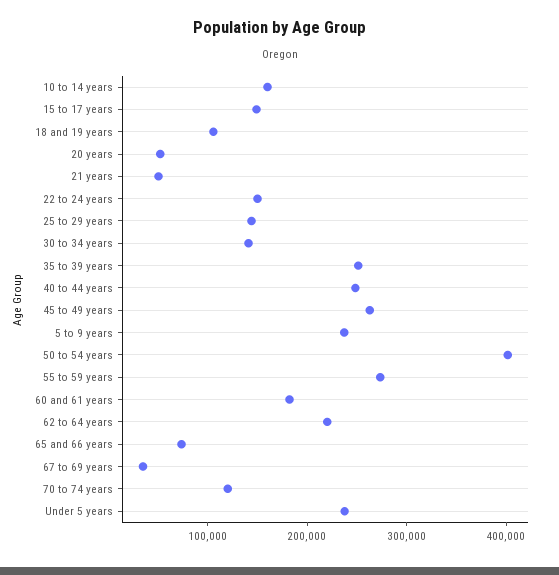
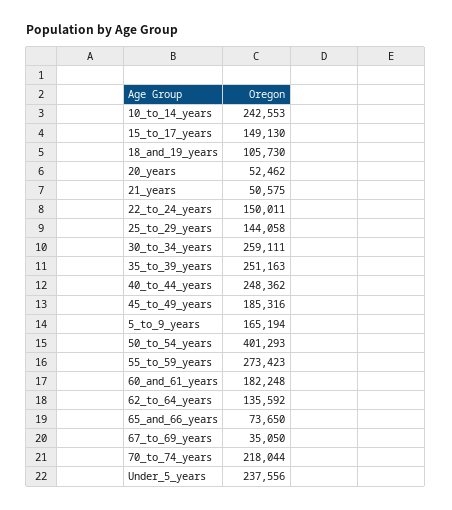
  {
-   "10 to 14 years": 160000,
+   "10 to 14 years": 242553,
    "15 to 17 years": 149130,
    "18 and 19 years": 105730,
    "20 years": 52462,
    "21 years": 50575,
    "22 to 24 years": 150011,
    "25 to 29 years": 144058,
-   "30 to 34 years": 140000,
+   "30 to 34 years": 259111,
    "35 to 39 years": 251163,
    "40 to 44 years": 248362,
-   "45 to 49 years": 260000,
+   "45 to 49 years": 185316,
-   "5 to 9 years": 240000,
+   "5 to 9 years": 165194,
    "50 to 54 years": 401293,
    "55 to 59 years": 273423,
    "60 and 61 years": 182248,
-   "62 to 64 years": 220000,
+   "62 to 64 years": 135592,
    "65 and 66 years": 73650,
    "67 to 69 years": 35050,
-   "70 to 74 years": 120000,
+   "70 to 74 years": 218044,
    "Under 5 years": 237556
  }

